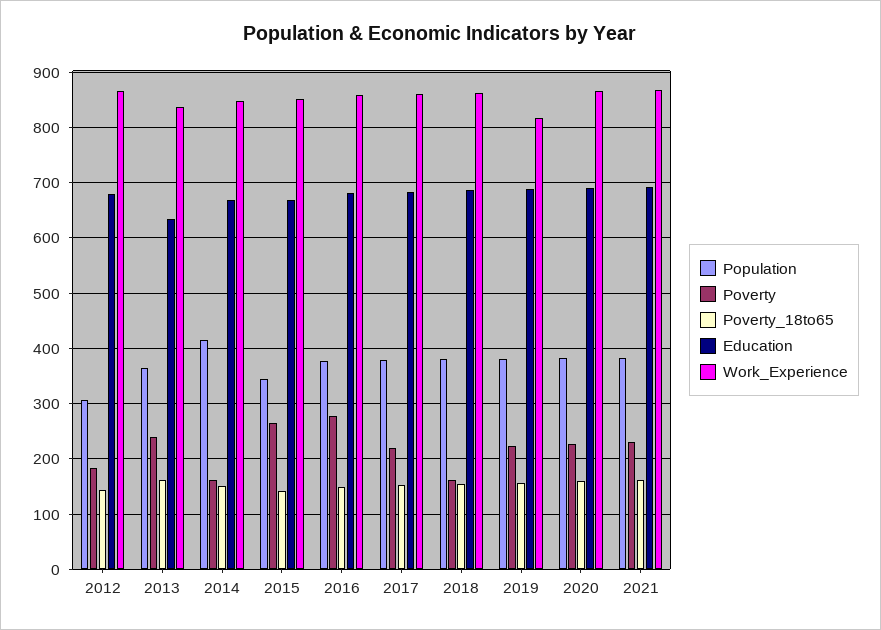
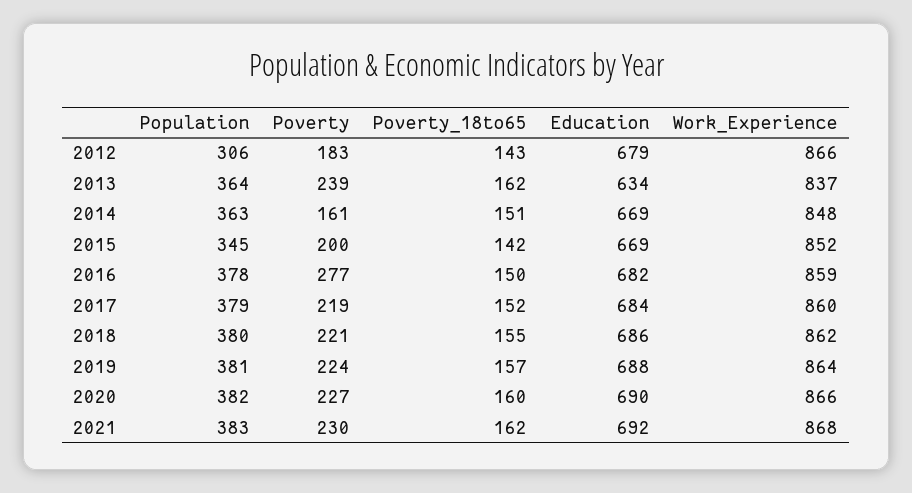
  {
    "Population": {
      "2012": 306,
      "2013": 364,
-     "2014": 420,
+     "2014": 363,
      "2015": 345,
      "2016": 378,
      "2017": 379,
      "2018": 380,
      "2019": 381,
      "2020": 382,
      "2021": 383
    },
    "Poverty": {
      "2012": 183,
      "2013": 239,
      "2014": 161,
-     "2015": 260,
+     "2015": 200,
      "2016": 277,
      "2017": 219,
-     "2018": 160,
+     "2018": 221,
      "2019": 224,
      "2020": 227,
      "2021": 230
    },
    "Poverty_18to65": {
      "2012": 143,
      "2013": 162,
      "2014": 151,
      "2015": 142,
      "2016": 150,
      "2017": 152,
      "2018": 155,
      "2019": 157,
      "2020": 160,
      "2021": 162
    },
    "Education": {
      "2012": 679,
      "2013": 634,
      "2014": 669,
      "2015": 669,
      "2016": 682,
      "2017": 684,
      "2018": 686,
      "2019": 688,
      "2020": 690,
      "2021": 692
    },
    "Work_Experience": {
      "2012": 866,
      "2013": 837,
      "2014": 848,
      "2015": 852,
      "2016": 859,
      "2017": 860,
      "2018": 862,
-     "2019": 820,
+     "2019": 864,
      "2020": 866,
      "2021": 868
    }
  }

